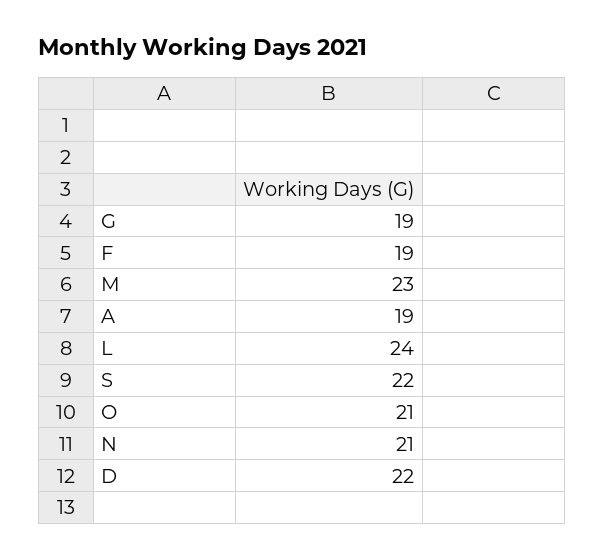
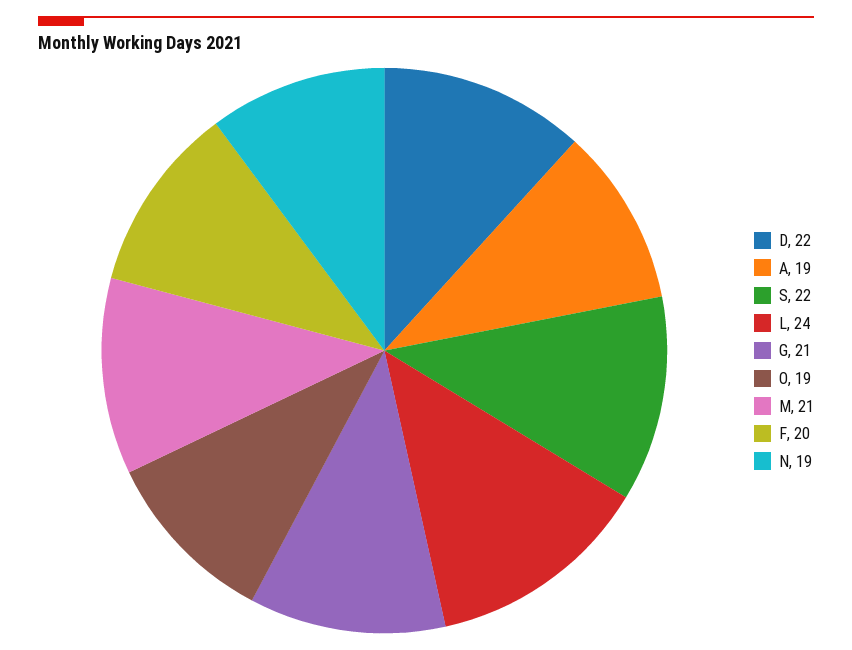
  {
-   "G": 19,
+   "G": 21,
-   "F": 19,
+   "F": 20,
-   "M": 23,
+   "M": 21,
    "A": 19,
    "L": 24,
    "S": 22,
-   "O": 21,
+   "O": 19,
-   "N": 21,
+   "N": 19,
    "D": 22
  }

